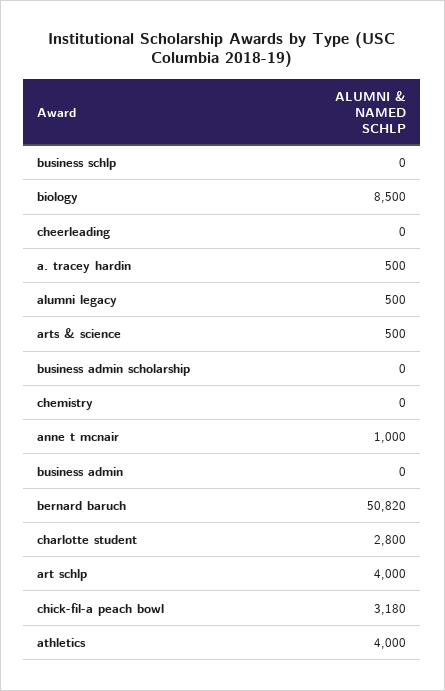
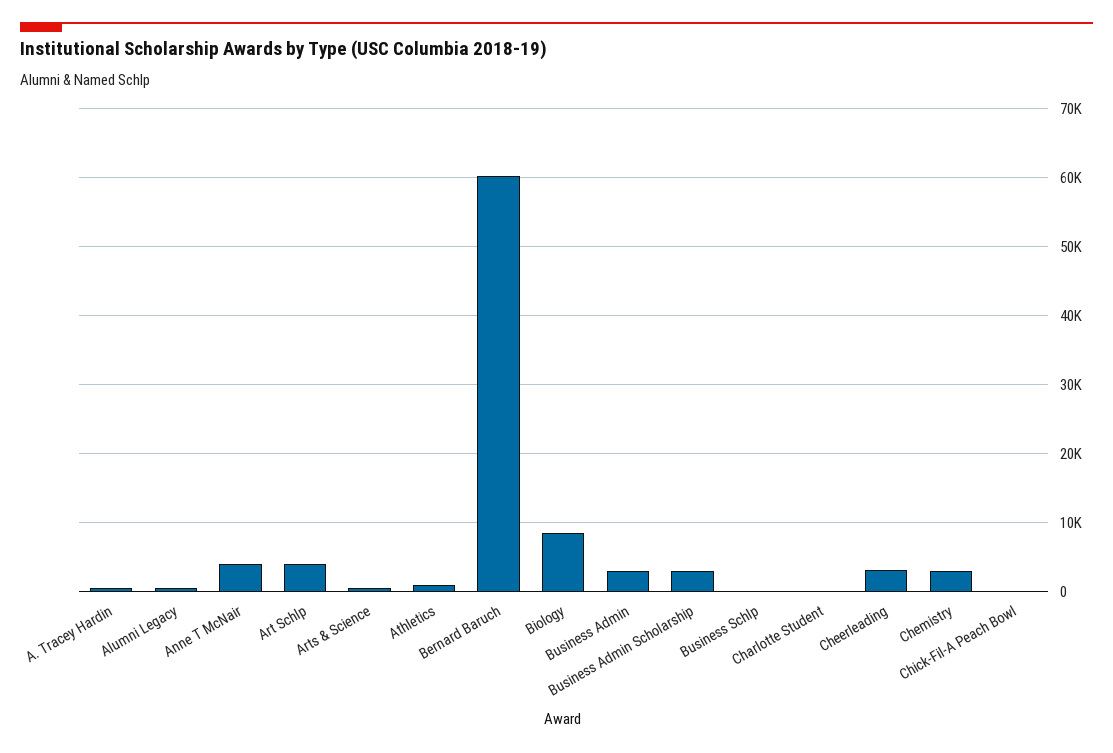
  {
    "business schlp": 0,
    "biology": 8500,
-   "cheerleading": 0,
+   "cheerleading": 3000,
    "a. tracey hardin": 500,
    "alumni legacy": 500,
    "arts & science": 500,
-   "business admin scholarship": 0,
+   "business admin scholarship": 3000,
-   "chemistry": 0,
+   "chemistry": 3000,
-   "anne t mcnair": 1000,
+   "anne t mcnair": 4000,
-   "business admin": 0,
+   "business admin": 3000,
-   "bernard baruch": 50820,
+   "bernard baruch": 60000,
-   "charlotte student": 2800,
+   "charlotte student": 0,
    "art schlp": 4000,
-   "chick-fil-a peach bowl": 3180,
+   "chick-fil-a peach bowl": 0,
-   "athletics": 4000
+   "athletics": 1000
  }

